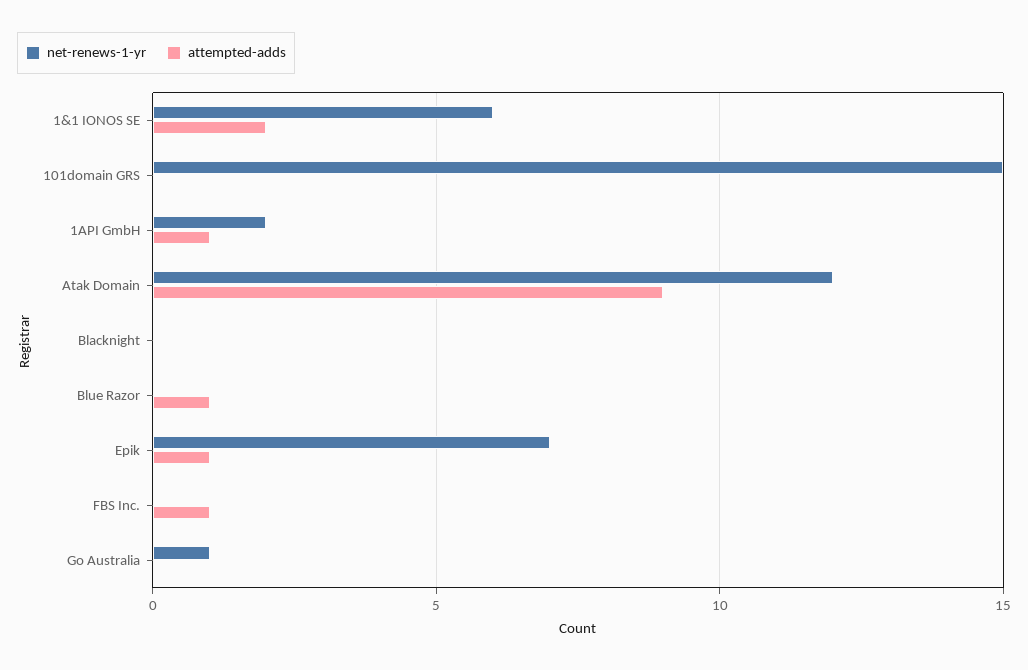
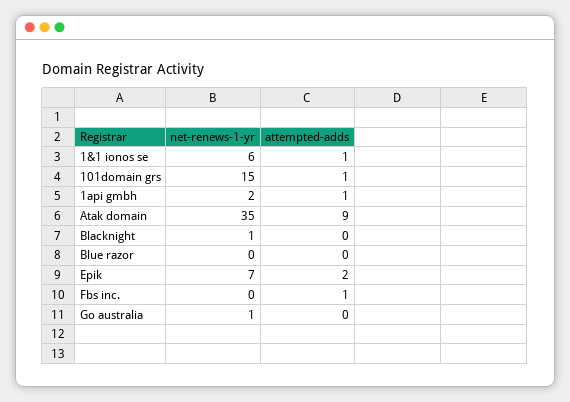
  {
    "net-renews-1-yr": {
      "1&1 IONOS SE": 6,
      "101domain GRS": 15,
      "1API GmbH": 2,
-     "Atak Domain": 12,
+     "Atak Domain": 35,
-     "Blacknight": 0,
+     "Blacknight": 1,
      "Blue Razor": 0,
      "Epik": 7,
      "FBS Inc.": 0,
      "Go Australia": 1
    },
    "attempted-adds": {
-     "1&1 IONOS SE": 2,
+     "1&1 IONOS SE": 1,
-     "101domain GRS": 0,
+     "101domain GRS": 1,
      "1API GmbH": 1,
      "Atak Domain": 9,
      "Blacknight": 0,
-     "Blue Razor": 1,
+     "Blue Razor": 0,
-     "Epik": 1,
+     "Epik": 2,
      "FBS Inc.": 1,
      "Go Australia": 0
    }
  }

